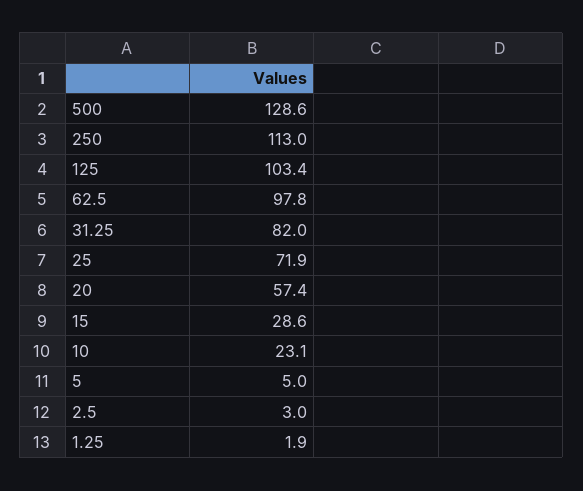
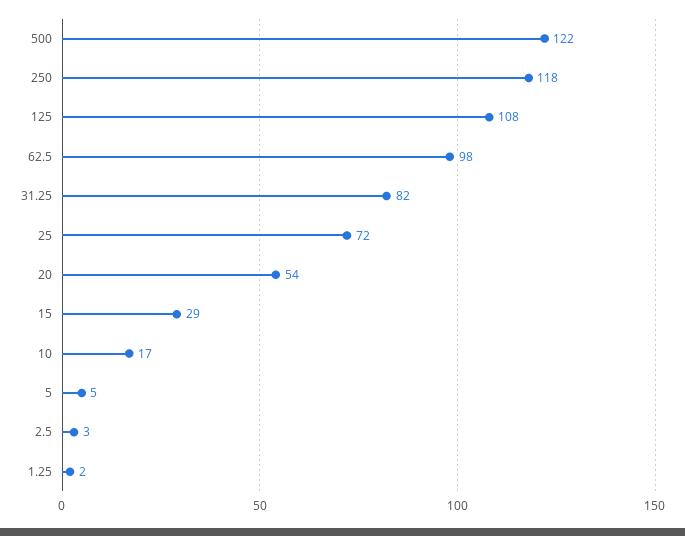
  {
-   "500": 128.6,
+   "500": 122,
-   "250": 113,
+   "250": 118,
-   "125": 103.4,
+   "125": 108,
    "62.5": 97.8,
    "31.25": 82,
    "25": 71.9,
-   "20": 57.4,
+   "20": 54,
    "15": 28.6,
-   "10": 23.1,
+   "10": 17,
    "5": 5,
    "2.5": 3,
    "1.25": 1.9
  }

